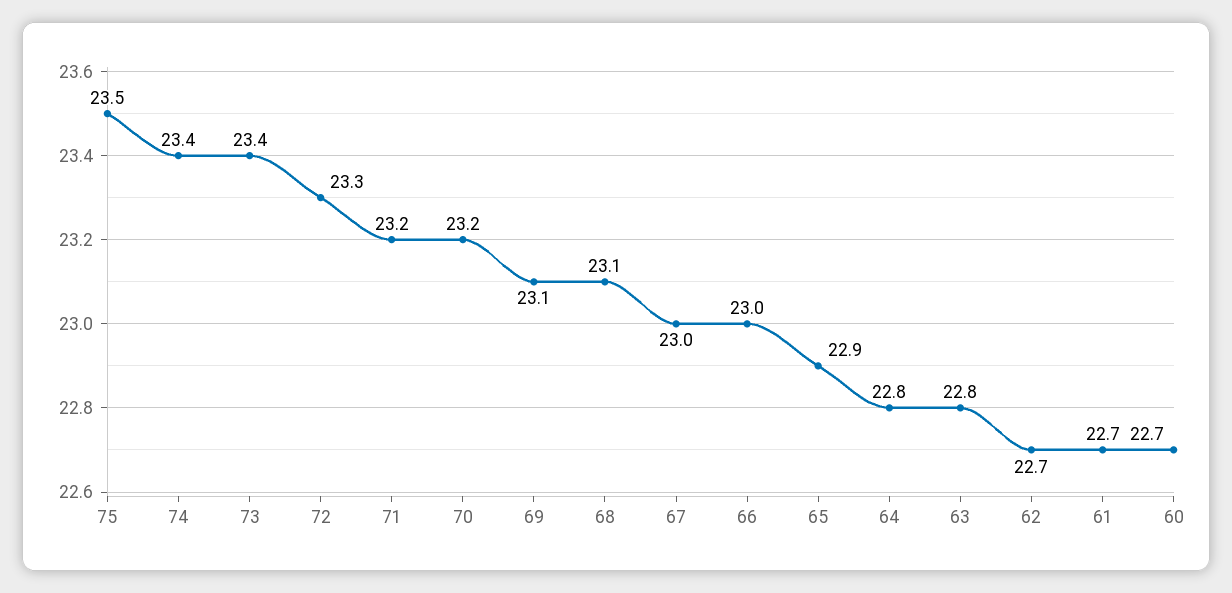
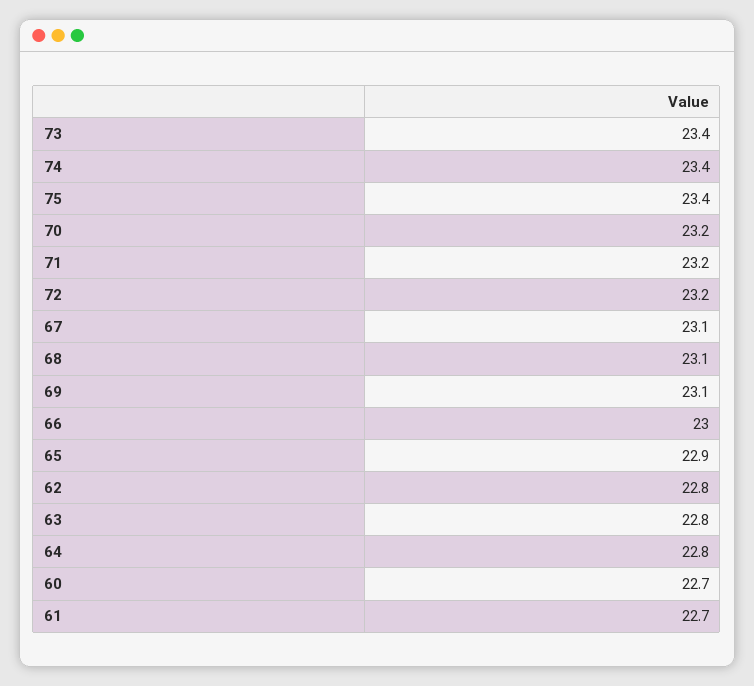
  {
-   "75": 23.5,
+   "75": 23.4,
    "74": 23.4,
    "73": 23.4,
-   "72": 23.3,
+   "72": 23.2,
    "71": 23.2,
    "70": 23.2,
    "69": 23.1,
    "68": 23.1,
-   "67": 23,
+   "67": 23.1,
    "66": 23,
    "65": 22.9,
    "64": 22.8,
    "63": 22.8,
-   "62": 22.7,
+   "62": 22.8,
    "61": 22.7,
    "60": 22.7
  }

